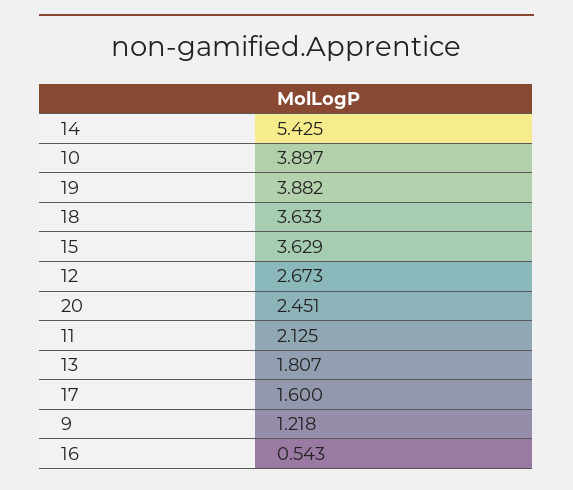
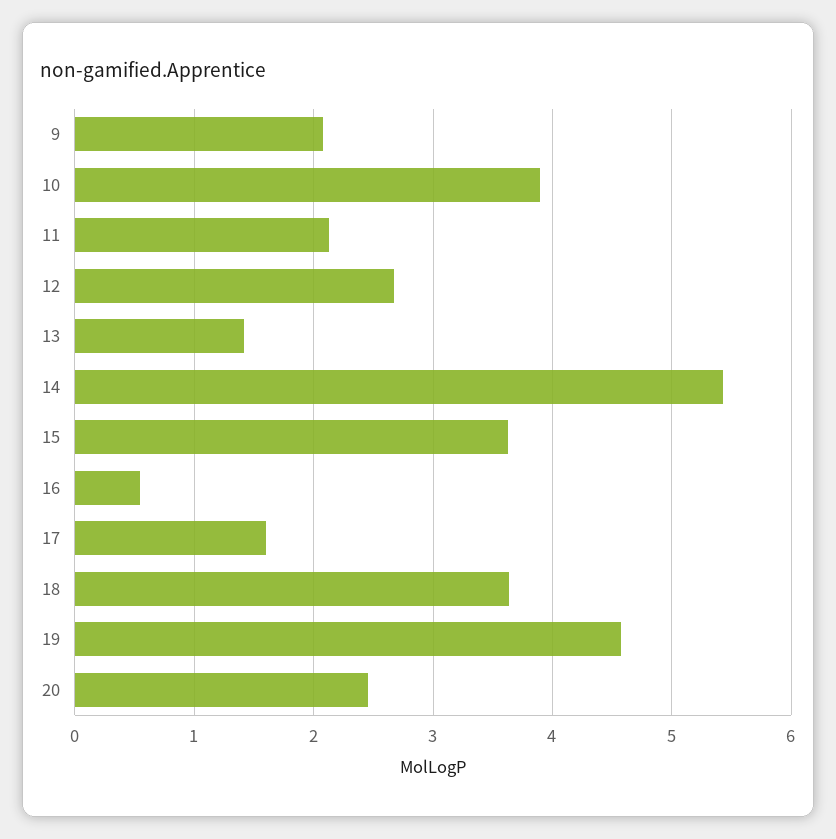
  {
    "14": 5.425,
    "10": 3.897,
-   "19": 3.882,
+   "19": 4.6,
    "18": 3.633,
    "15": 3.629,
    "12": 2.673,
    "20": 2.451,
    "11": 2.125,
-   "13": 1.807,
+   "13": 1.4,
    "17": 1.6,
-   "9": 1.218,
+   "9": 2.1,
    "16": 0.543
  }

